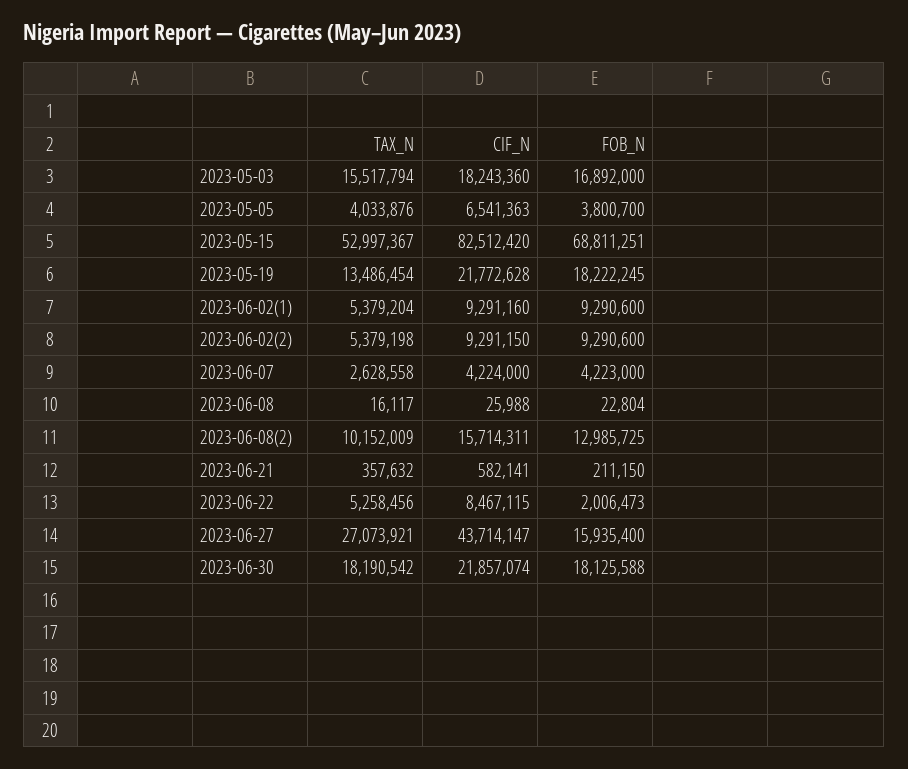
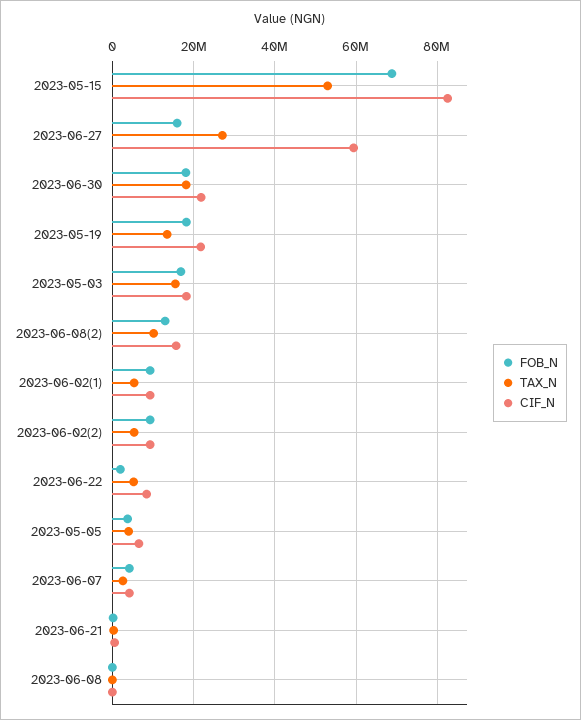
  {
    "TAX_N": {
      "2023-05-03": 15517794,
      "2023-05-05": 4033876,
      "2023-05-15": 52997367,
      "2023-05-19": 13486454,
      "2023-06-02(1)": 5379204,
      "2023-06-02(2)": 5379198,
      "2023-06-07": 2628558,
      "2023-06-08": 16117,
      "2023-06-08(2)": 10152009,
      "2023-06-21": 357632,
      "2023-06-22": 5258456,
      "2023-06-27": 27073921,
      "2023-06-30": 18190542
    },
    "CIF_N": {
      "2023-05-03": 18243360,
      "2023-05-05": 6541363,
      "2023-05-15": 82512420,
      "2023-05-19": 21772628,
      "2023-06-02(1)": 9291160,
      "2023-06-02(2)": 9291150,
      "2023-06-07": 4224000,
      "2023-06-08": 25988,
      "2023-06-08(2)": 15714311,
      "2023-06-21": 582141,
      "2023-06-22": 8467115,
-     "2023-06-27": 43714147,
+     "2023-06-27": 60000000,
      "2023-06-30": 21857074
    },
    "FOB_N": {
      "2023-05-03": 16892000,
      "2023-05-05": 3800700,
      "2023-05-15": 68811251,
      "2023-05-19": 18222245,
      "2023-06-02(1)": 9290600,
      "2023-06-02(2)": 9290600,
      "2023-06-07": 4223000,
      "2023-06-08": 22804,
      "2023-06-08(2)": 12985725,
      "2023-06-21": 211150,
      "2023-06-22": 2006473,
      "2023-06-27": 15935400,
      "2023-06-30": 18125588
    }
  }

